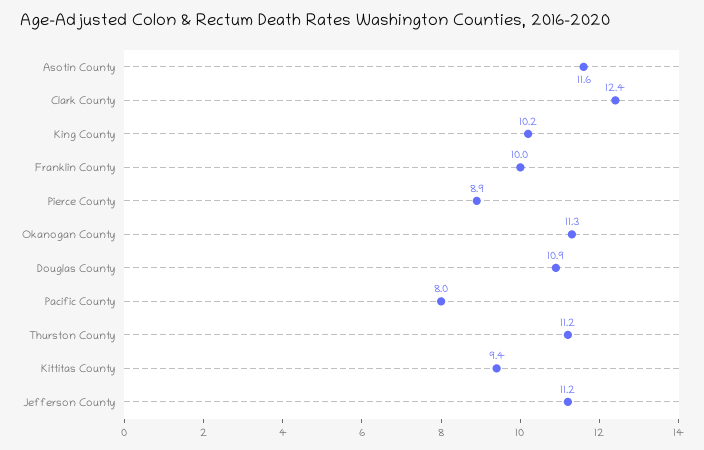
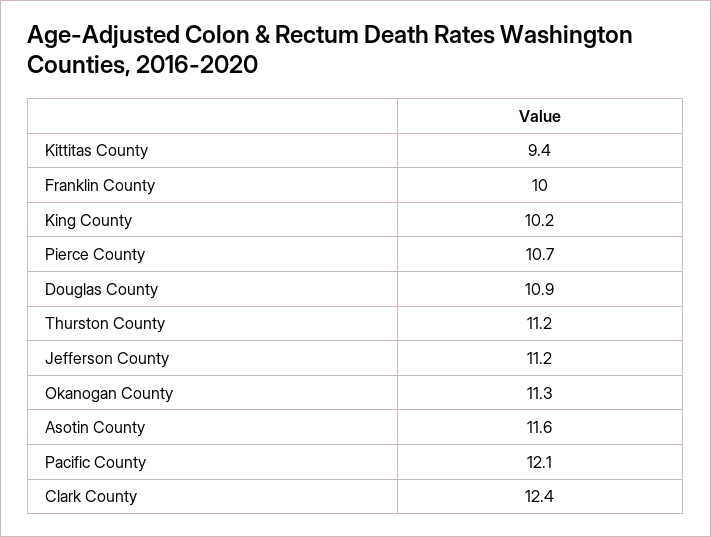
  {
    "Asotin County": 11.6,
    "Clark County": 12.4,
    "King County": 10.2,
    "Franklin County": 10,
-   "Pierce County": 8.9,
+   "Pierce County": 10.7,
    "Okanogan County": 11.3,
    "Douglas County": 10.9,
-   "Pacific County": 8,
+   "Pacific County": 12.1,
    "Thurston County": 11.2,
    "Kittitas County": 9.4,
    "Jefferson County": 11.2
  }

